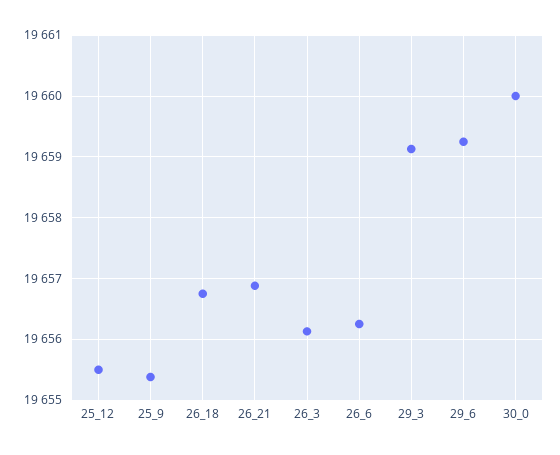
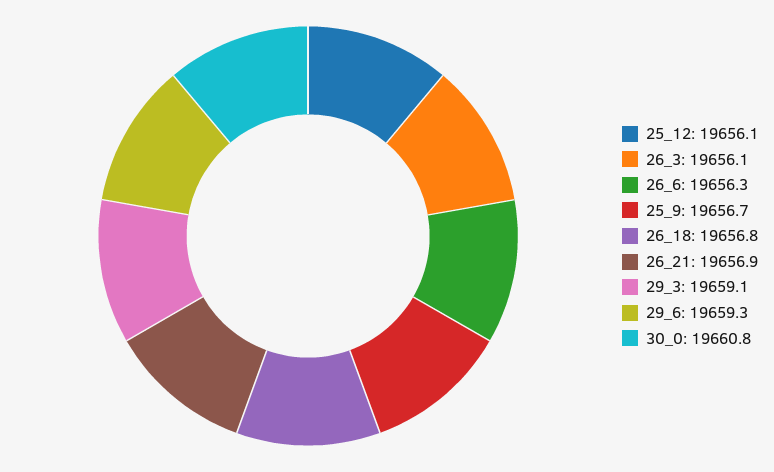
  {
-   "25_12": 19655.5,
+   "25_12": 19656.1,
-   "25_9": 19655.4,
+   "25_9": 19656.7,
    "26_18": 19656.8,
    "26_21": 19656.9,
    "26_3": 19656.1,
    "26_6": 19656.3,
    "29_3": 19659.1,
    "29_6": 19659.3,
-   "30_0": 19660
+   "30_0": 19660.8
  }

